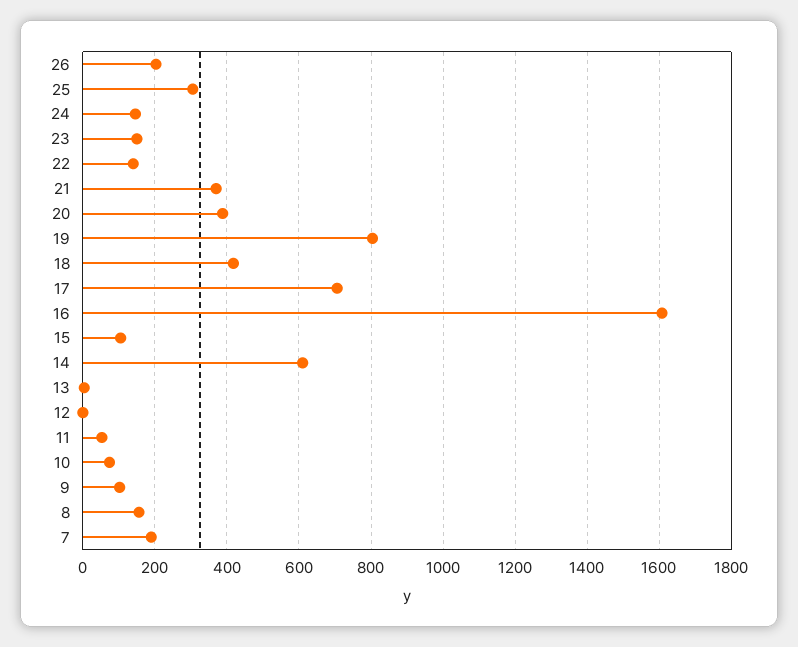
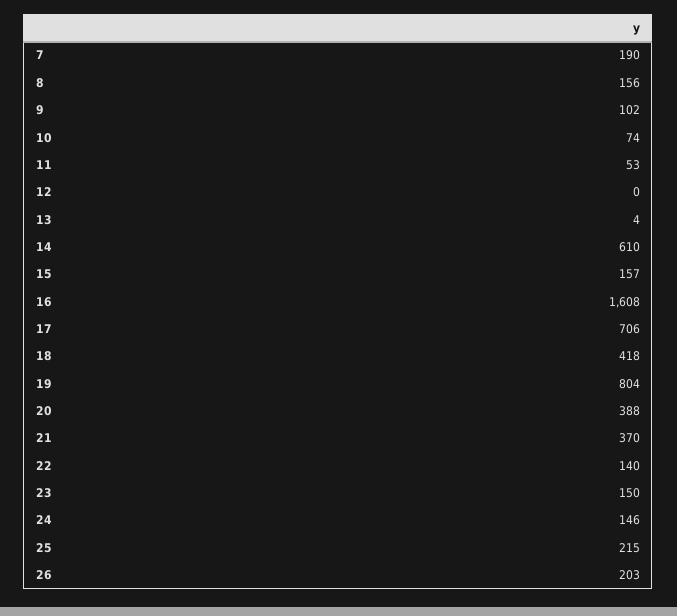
  {
    "26": 203,
-   "25": 300,
+   "25": 215,
    "24": 146,
    "23": 150,
    "22": 140,
    "21": 370,
    "20": 388,
    "19": 804,
    "18": 418,
    "17": 706,
    "16": 1608,
-   "15": 100,
+   "15": 157,
    "14": 610,
    "13": 4,
    "12": 0,
    "11": 53,
    "10": 74,
    "9": 102,
    "8": 156,
    "7": 190
  }

